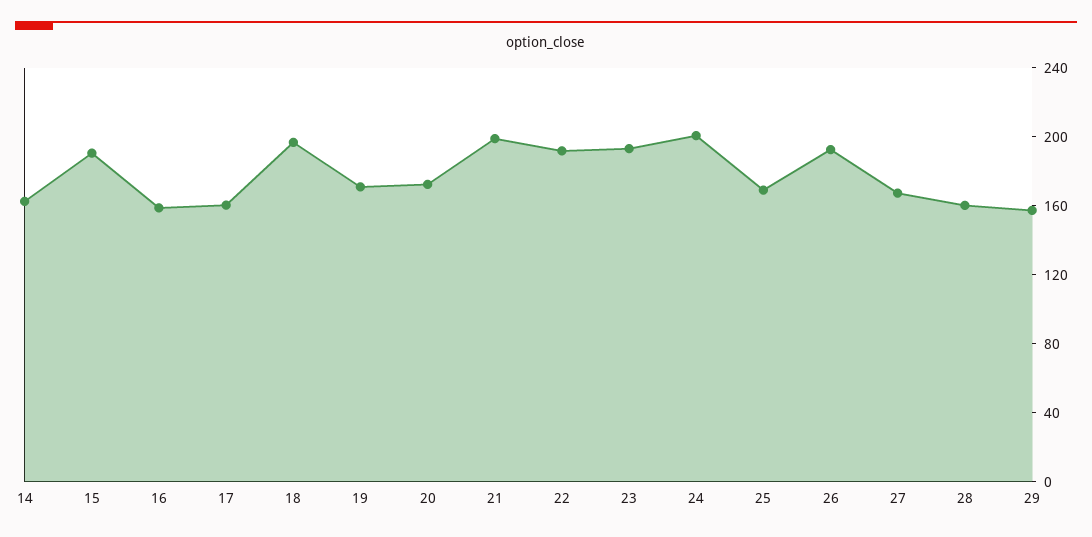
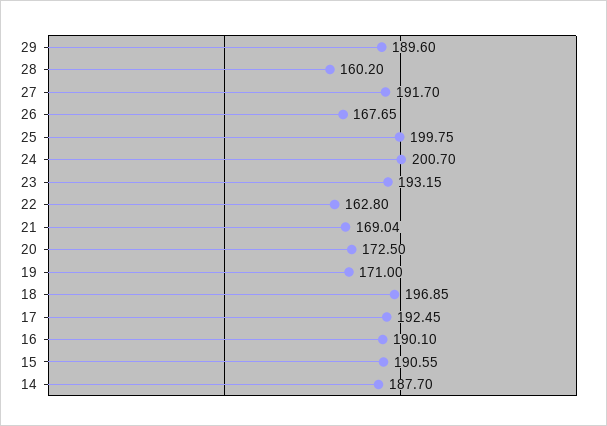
  {
-   "14": 160,
+   "14": 187.7,
    "15": 190.55,
-   "16": 160,
+   "16": 190.1,
-   "17": 160,
+   "17": 192.45,
    "18": 196.85,
    "19": 171,
    "20": 172.5,
-   "21": 200,
+   "21": 169.04,
-   "22": 190,
+   "22": 162.8,
    "23": 193.15,
    "24": 200.7,
-   "25": 170,
+   "25": 199.75,
-   "26": 190,
+   "26": 167.65,
-   "27": 170,
+   "27": 191.7,
    "28": 160.2,
-   "29": 160
+   "29": 189.6
  }

